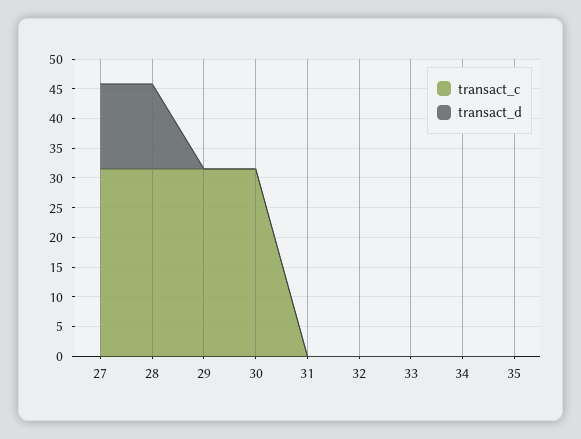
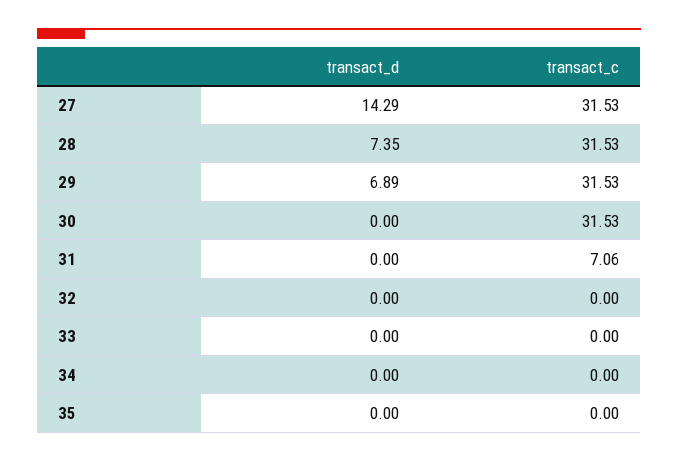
  {
    "transact_c": {
      "27": 31.53,
      "28": 31.53,
      "29": 31.53,
      "30": 31.53,
-     "31": 0,
+     "31": 7.06,
      "32": 0,
      "33": 0,
      "34": 0,
      "35": 0
    },
    "transact_d": {
      "27": 14.29,
-     "28": 15,
+     "28": 7.35,
-     "29": 0,
+     "29": 6.89,
      "30": 0,
      "31": 0,
      "32": 0,
      "33": 0,
      "34": 0,
      "35": 0
    }
  }

